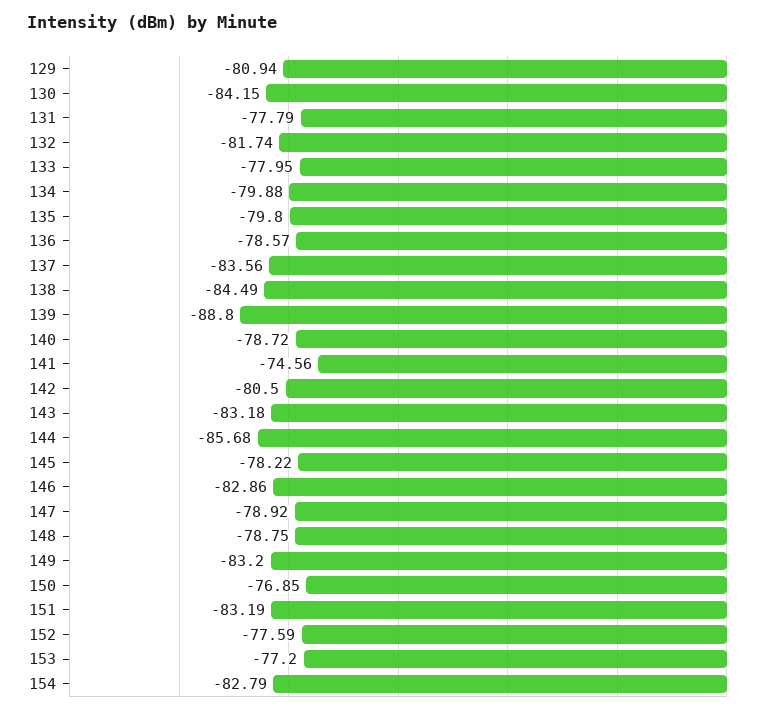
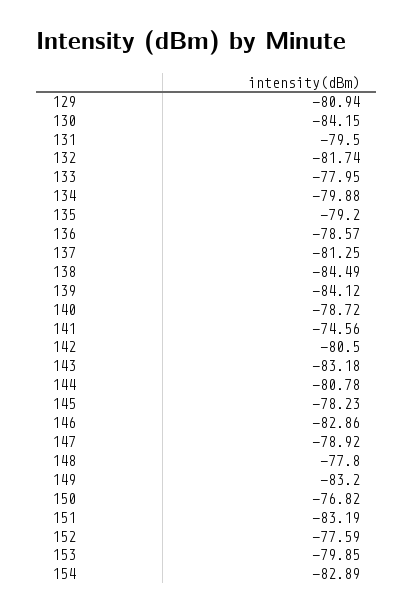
  {
    "129": -80.94,
    "130": -84.15,
-   "131": -77.79,
+   "131": -79.5,
    "132": -81.74,
    "133": -77.95,
    "134": -79.88,
-   "135": -79.8,
+   "135": -79.2,
    "136": -78.57,
-   "137": -83.56,
+   "137": -81.25,
    "138": -84.49,
-   "139": -88.8,
+   "139": -84.12,
    "140": -78.72,
    "141": -74.56,
    "142": -80.5,
    "143": -83.18,
-   "144": -85.68,
+   "144": -80.78,
-   "145": -78.22,
+   "145": -78.23,
    "146": -82.86,
    "147": -78.92,
-   "148": -78.75,
+   "148": -77.8,
    "149": -83.2,
-   "150": -76.85,
+   "150": -76.82,
    "151": -83.19,
    "152": -77.59,
-   "153": -77.2,
+   "153": -79.85,
-   "154": -82.79
+   "154": -82.89
  }

